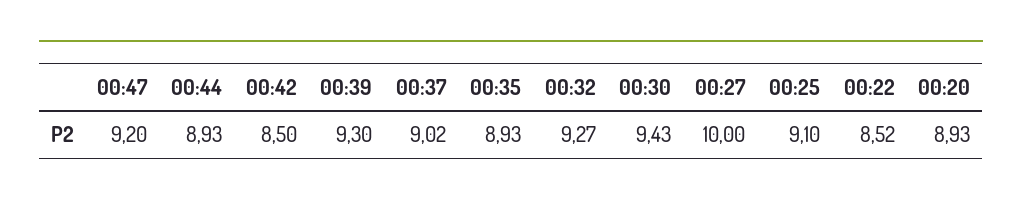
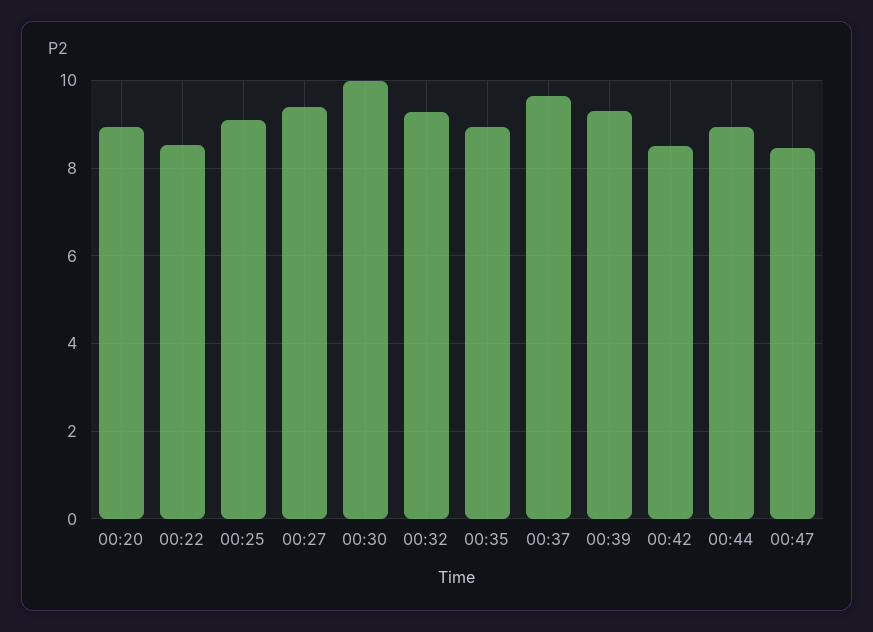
  {
-   "00:47": 9.2,
+   "00:47": 8.4,
    "00:44": 8.93,
    "00:42": 8.5,
    "00:39": 9.3,
-   "00:37": 9.02,
+   "00:37": 9.6,
    "00:35": 8.93,
    "00:32": 9.27,
-   "00:30": 9.43,
+   "00:30": 10,
-   "00:27": 10,
+   "00:27": 9.4,
    "00:25": 9.1,
    "00:22": 8.52,
    "00:20": 8.93
  }

